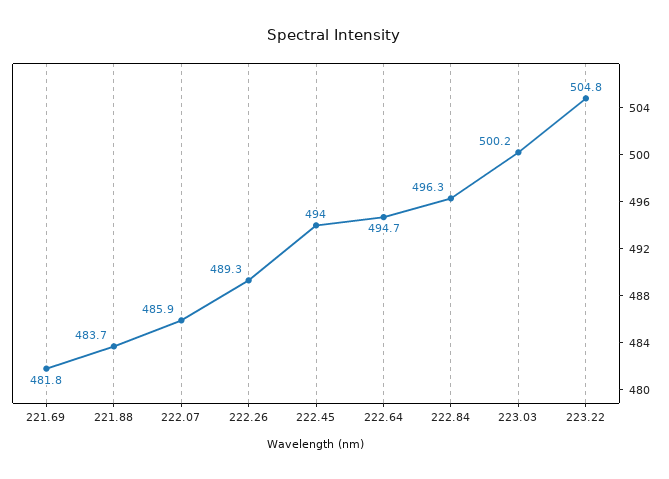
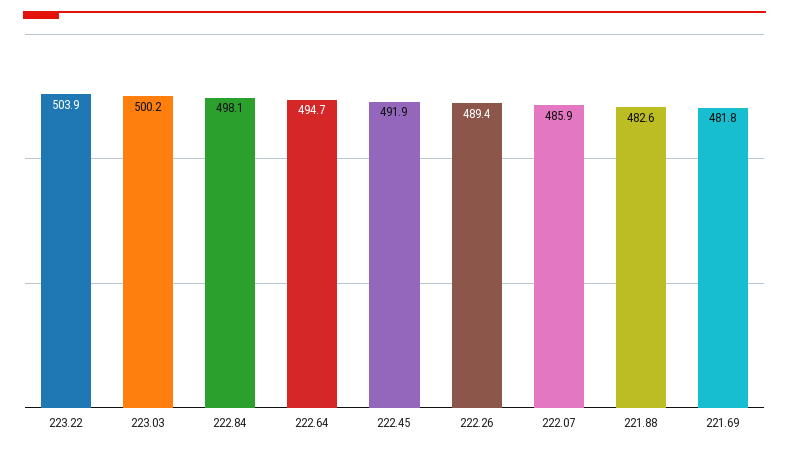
  {
    "221.69": 481.8,
-   "221.88": 483.7,
+   "221.88": 482.6,
    "222.07": 485.9,
-   "222.26": 489.3,
+   "222.26": 489.4,
-   "222.45": 494,
+   "222.45": 491.9,
    "222.64": 494.7,
-   "222.84": 496.3,
+   "222.84": 498.1,
    "223.03": 500.2,
-   "223.22": 504.8
+   "223.22": 503.9
  }

